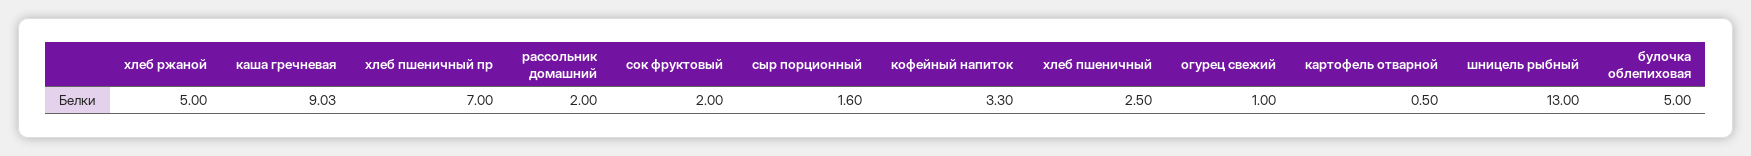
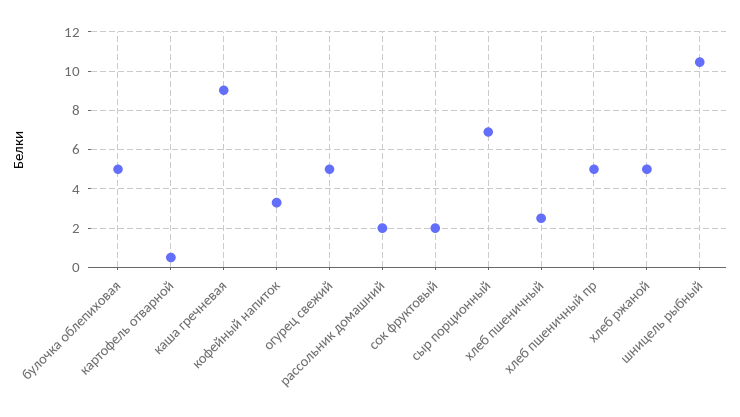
  {
    "хлеб ржаной": 5,
    "каша гречневая": 9.03,
-   "хлеб пшеничный пр": 7,
+   "хлеб пшеничный пр": 5,
    "рассольник домашний": 2,
    "сок фруктовый": 2,
-   "сыр порционный": 1.6,
+   "сыр порционный": 7,
    "кофейный напиток": 3.3,
    "хлеб пшеничный": 2.5,
-   "огурец свежий": 1,
+   "огурец свежий": 5,
    "картофель отварной": 0.5,
-   "шницель рыбный": 13,
+   "шницель рыбный": 10.5,
    "булочка облепиховая": 5
  }

